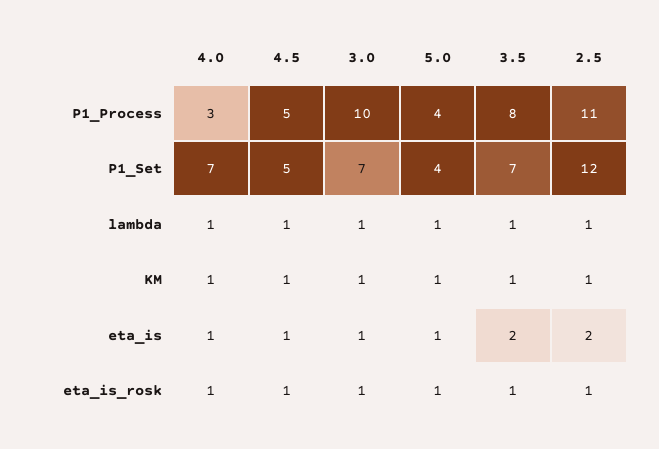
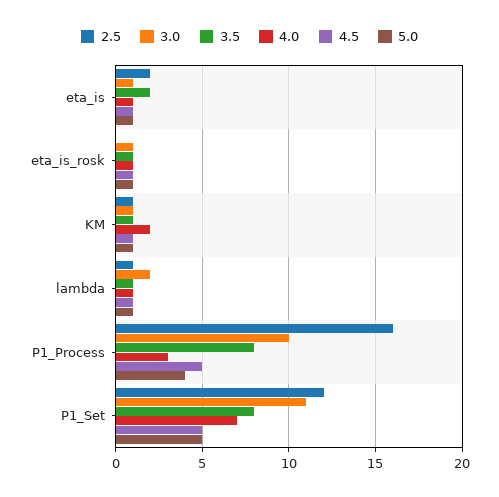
  {
    "4.0": {
      "P1_Process": 3,
      "P1_Set": 7,
      "lambda": 1,
-     "KM": 1,
+     "KM": 2,
      "eta_is": 1,
      "eta_is_rosk": 1
    },
    "4.5": {
      "P1_Process": 5,
      "P1_Set": 5,
      "lambda": 1,
      "KM": 1,
      "eta_is": 1,
      "eta_is_rosk": 1
    },
    "3.0": {
      "P1_Process": 10,
-     "P1_Set": 7,
+     "P1_Set": 11,
-     "lambda": 1,
+     "lambda": 2,
      "KM": 1,
      "eta_is": 1,
      "eta_is_rosk": 1
    },
    "5.0": {
      "P1_Process": 4,
-     "P1_Set": 4,
+     "P1_Set": 5,
      "lambda": 1,
      "KM": 1,
      "eta_is": 1,
      "eta_is_rosk": 1
    },
    "3.5": {
      "P1_Process": 8,
-     "P1_Set": 7,
+     "P1_Set": 8,
      "lambda": 1,
      "KM": 1,
      "eta_is": 2,
      "eta_is_rosk": 1
    },
    "2.5": {
-     "P1_Process": 11,
+     "P1_Process": 16,
      "P1_Set": 12,
      "lambda": 1,
      "KM": 1,
      "eta_is": 2,
-     "eta_is_rosk": 1
+     "eta_is_rosk": 0
    }
  }

